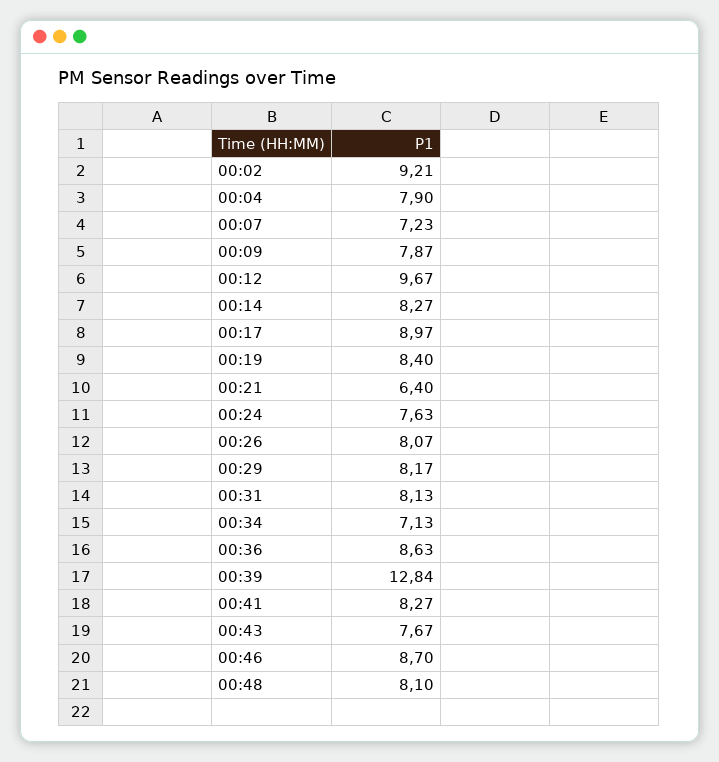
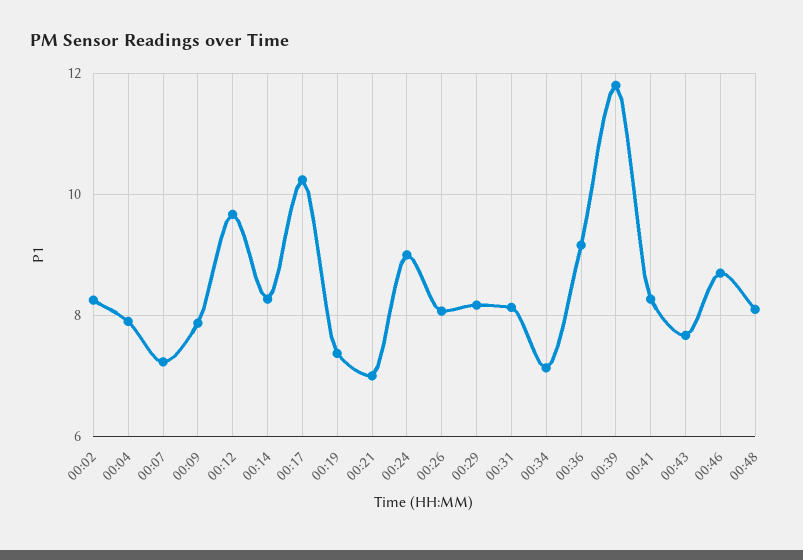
  {
-   "00:02": 9.21,
+   "00:02": 8.2,
    "00:04": 7.9,
    "00:07": 7.23,
    "00:09": 7.87,
    "00:12": 9.67,
    "00:14": 8.27,
-   "00:17": 8.97,
+   "00:17": 10.2,
-   "00:19": 8.4,
+   "00:19": 7.4,
-   "00:21": 6.4,
+   "00:21": 7,
-   "00:24": 7.63,
+   "00:24": 9,
    "00:26": 8.07,
    "00:29": 8.17,
    "00:31": 8.13,
    "00:34": 7.13,
-   "00:36": 8.63,
+   "00:36": 9.2,
-   "00:39": 12.84,
+   "00:39": 11.8,
    "00:41": 8.27,
    "00:43": 7.67,
    "00:46": 8.7,
    "00:48": 8.1
  }

